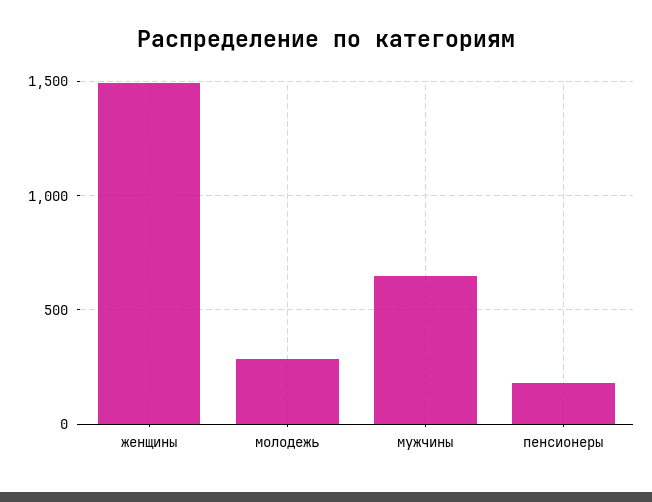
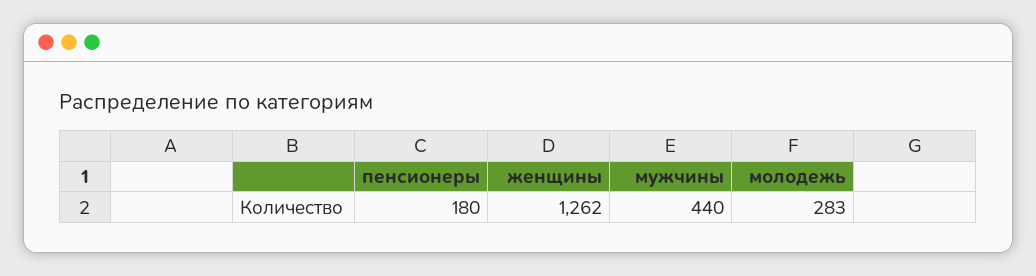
  {
-   "женщины": 1500,
+   "женщины": 1262,
    "молодежь": 283,
-   "мужчины": 650,
+   "мужчины": 440,
    "пенсионеры": 180
  }

